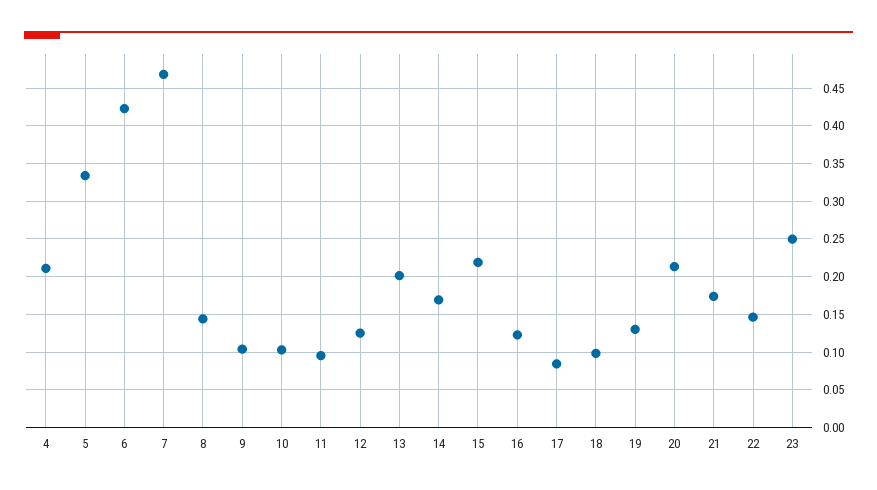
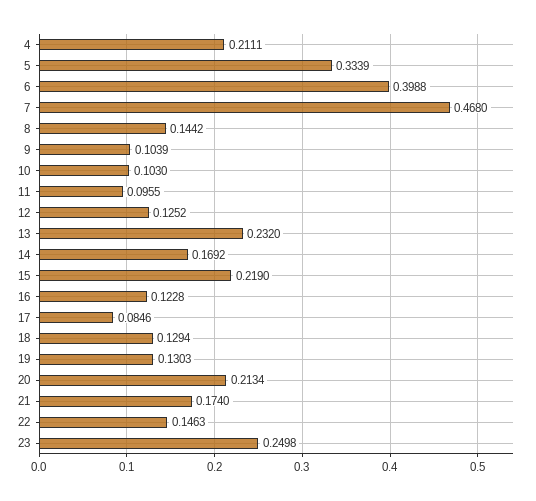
  {
    "4": 0.2111,
    "5": 0.3339,
-   "6": 0.42,
+   "6": 0.3988,
    "7": 0.468,
    "8": 0.1442,
    "9": 0.1039,
    "10": 0.103,
    "11": 0.0955,
    "12": 0.1252,
-   "13": 0.2,
+   "13": 0.232,
    "14": 0.1692,
    "15": 0.219,
    "16": 0.1228,
    "17": 0.0846,
-   "18": 0.1,
+   "18": 0.1294,
    "19": 0.1303,
    "20": 0.2134,
    "21": 0.174,
    "22": 0.1463,
    "23": 0.2498
  }

